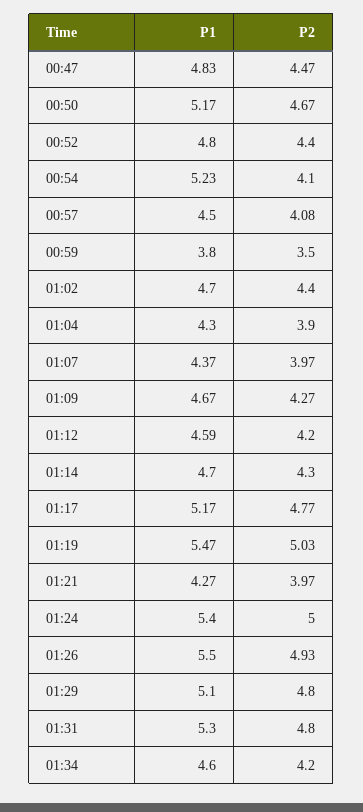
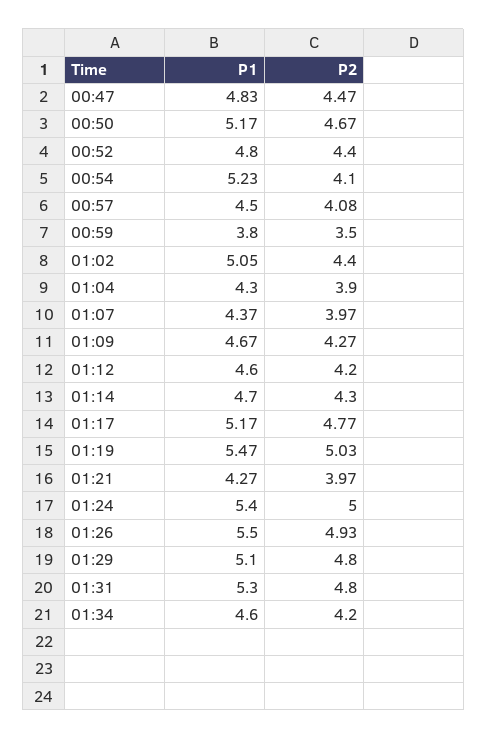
  {
    "P1": {
      "00:47": 4.83,
      "00:50": 5.17,
      "00:52": 4.8,
      "00:54": 5.23,
      "00:57": 4.5,
      "00:59": 3.8,
-     "01:02": 4.7,
+     "01:02": 5.05,
      "01:04": 4.3,
      "01:07": 4.37,
      "01:09": 4.67,
-     "01:12": 4.59,
+     "01:12": 4.6,
      "01:14": 4.7,
      "01:17": 5.17,
      "01:19": 5.47,
      "01:21": 4.27,
      "01:24": 5.4,
      "01:26": 5.5,
      "01:29": 5.1,
      "01:31": 5.3,
      "01:34": 4.6
    },
    "P2": {
      "00:47": 4.47,
      "00:50": 4.67,
      "00:52": 4.4,
      "00:54": 4.1,
      "00:57": 4.08,
      "00:59": 3.5,
      "01:02": 4.4,
      "01:04": 3.9,
      "01:07": 3.97,
      "01:09": 4.27,
      "01:12": 4.2,
      "01:14": 4.3,
      "01:17": 4.77,
      "01:19": 5.03,
      "01:21": 3.97,
      "01:24": 5,
      "01:26": 4.93,
      "01:29": 4.8,
      "01:31": 4.8,
      "01:34": 4.2
    }
  }

